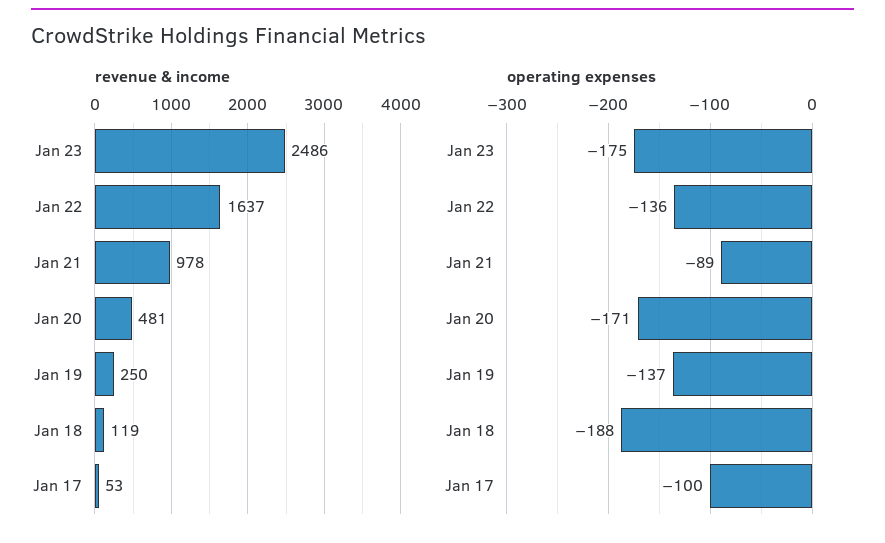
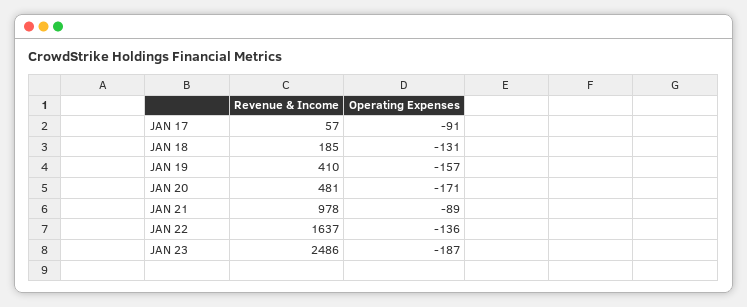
  {
    "revenue & income": {
      "Jan 23": 2486,
      "Jan 22": 1637,
      "Jan 21": 978,
      "Jan 20": 481,
-     "Jan 19": 250,
+     "Jan 19": 410,
-     "Jan 18": 119,
+     "Jan 18": 185,
-     "Jan 17": 53
+     "Jan 17": 57
    },
    "operating expenses": {
-     "Jan 23": -175,
+     "Jan 23": -187,
      "Jan 22": -136,
      "Jan 21": -89,
      "Jan 20": -171,
-     "Jan 19": -137,
+     "Jan 19": -157,
-     "Jan 18": -188,
+     "Jan 18": -131,
-     "Jan 17": -100
+     "Jan 17": -91
    }
  }

